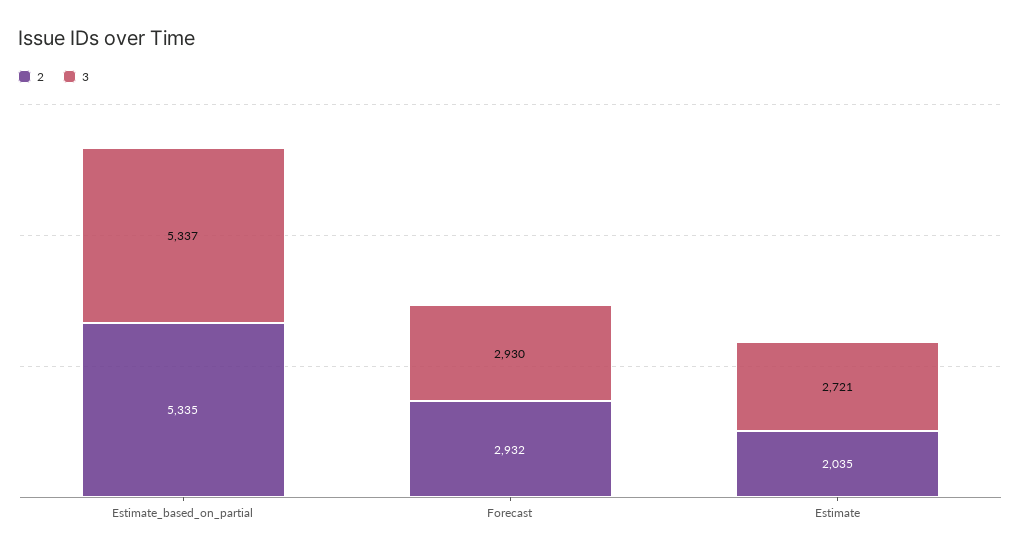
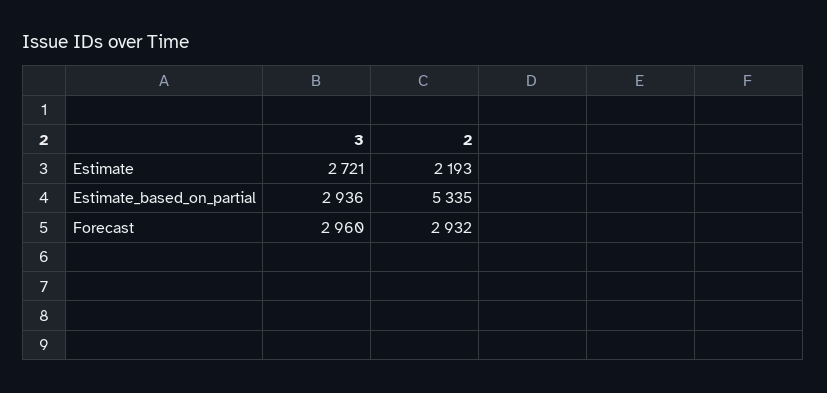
  {
    "2": {
      "Estimate_based_on_partial": 5335,
      "Forecast": 2932,
-     "Estimate": 2035
+     "Estimate": 2193
    },
    "3": {
-     "Estimate_based_on_partial": 5337,
+     "Estimate_based_on_partial": 2936,
-     "Forecast": 2930,
+     "Forecast": 2960,
      "Estimate": 2721
    }
  }

